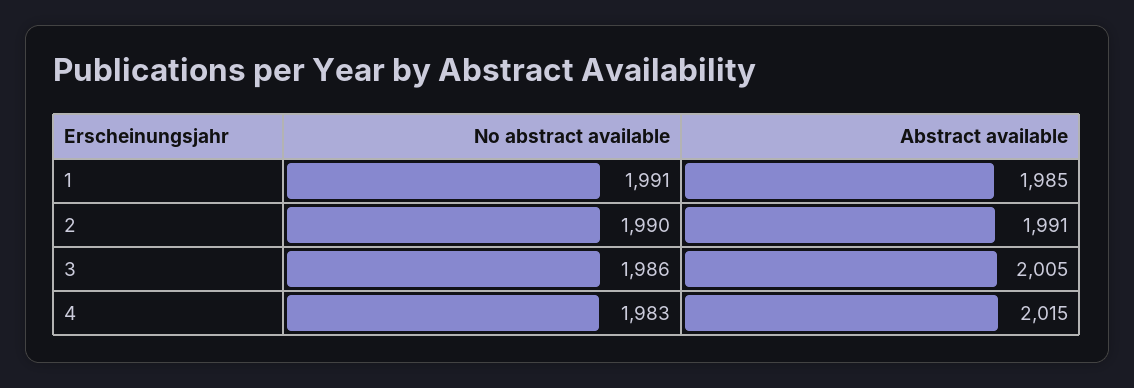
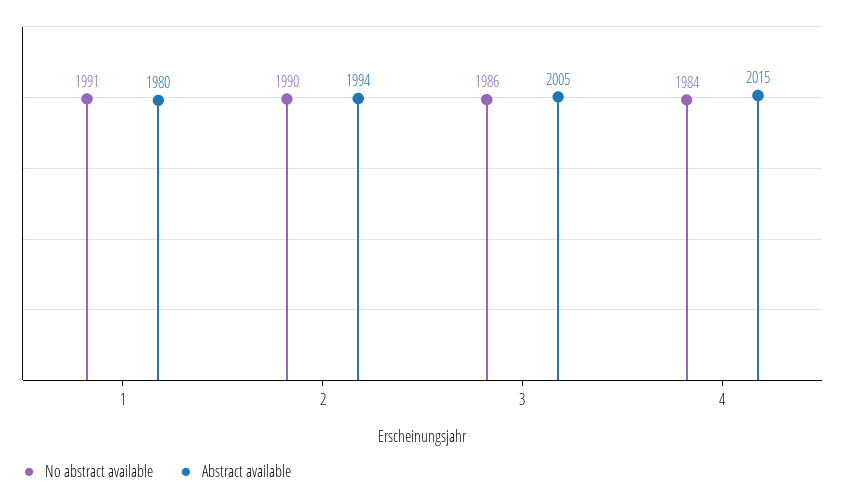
  {
    "No abstract available": {
      "1": 1991,
      "2": 1990,
      "3": 1986,
-     "4": 1983
+     "4": 1984
    },
    "Abstract available": {
-     "1": 1985,
+     "1": 1980,
-     "2": 1991,
+     "2": 1994,
      "3": 2005,
      "4": 2015
    }
  }

